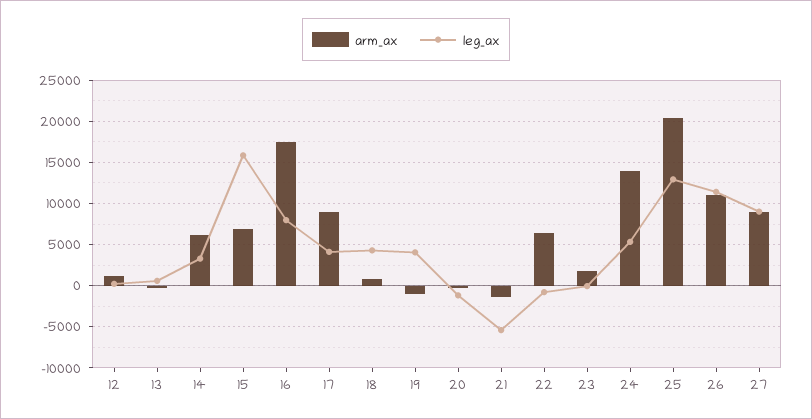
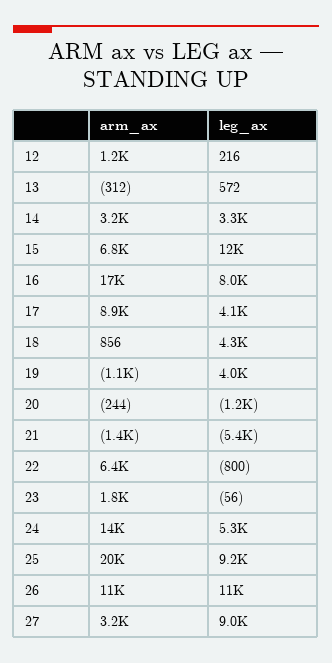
  {
    "arm_ax": {
      "12": 1200,
      "13": -312,
-     "14": 6000,
+     "14": 3200,
      "15": 6800,
      "16": 17000,
      "17": 8900,
      "18": 856,
      "19": -1100,
      "20": -244,
      "21": -1400,
      "22": 6400,
      "23": 1800,
      "24": 14000,
      "25": 20000,
      "26": 11000,
-     "27": 9000
+     "27": 3200
    },
    "leg_ax": {
      "12": 216,
      "13": 572,
      "14": 3300,
-     "15": 16000,
+     "15": 12000,
      "16": 8000,
      "17": 4100,
      "18": 4300,
      "19": 4000,
      "20": -1200,
      "21": -5400,
      "22": -800,
      "23": -56,
      "24": 5300,
-     "25": 13000,
+     "25": 9200,
      "26": 11000,
      "27": 9000
    }
  }

